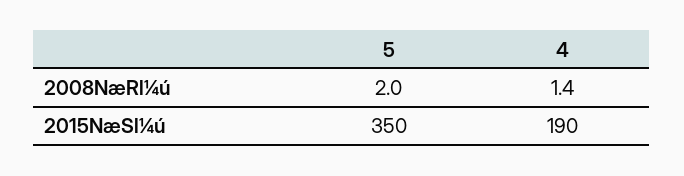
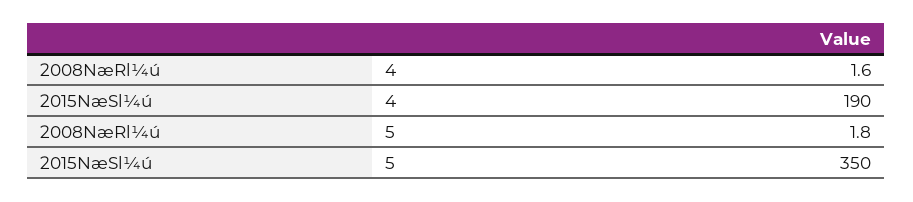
  {
    "5": {
-     "2008NæRl¼ú": 2,
+     "2008NæRl¼ú": 1.8,
      "2015NæSl¼ú": 350
    },
    "4": {
-     "2008NæRl¼ú": 1.4,
+     "2008NæRl¼ú": 1.6,
      "2015NæSl¼ú": 190
    }
  }

